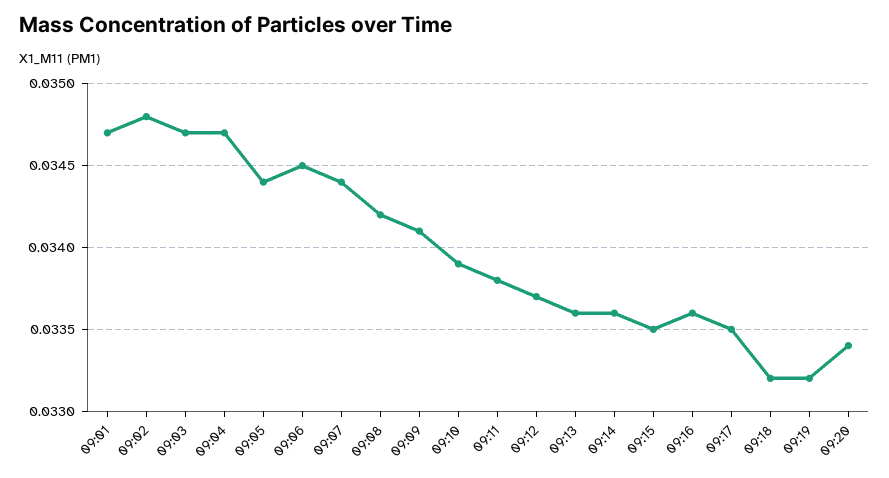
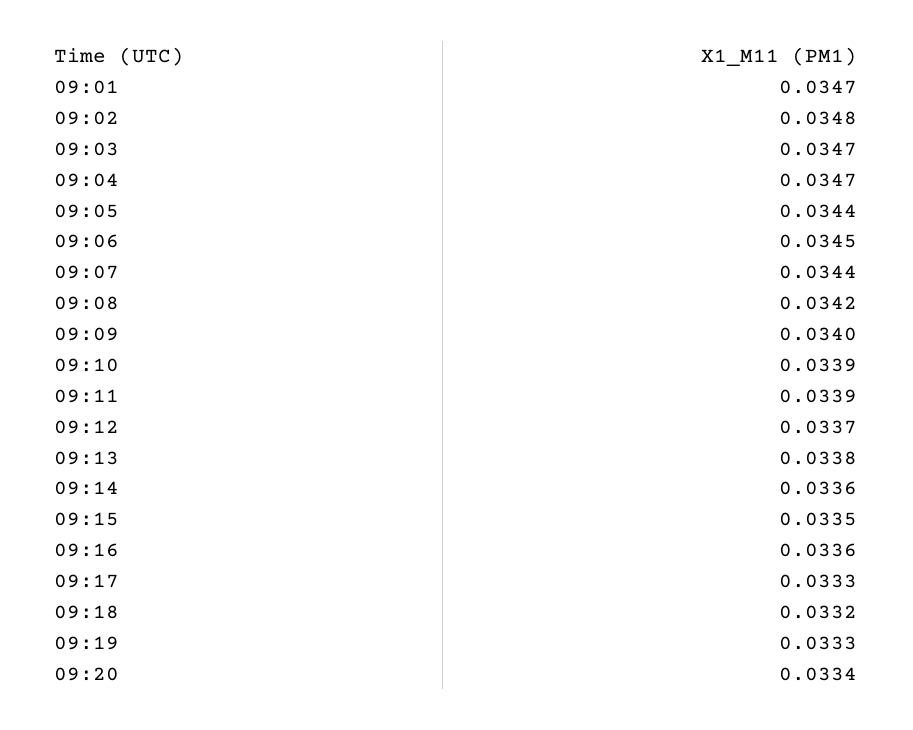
  {
    "09:01": 0.0347,
    "09:02": 0.0348,
    "09:03": 0.0347,
    "09:04": 0.0347,
    "09:05": 0.0344,
    "09:06": 0.0345,
    "09:07": 0.0344,
    "09:08": 0.0342,
-   "09:09": 0.0341,
+   "09:09": 0.034,
    "09:10": 0.0339,
-   "09:11": 0.0338,
+   "09:11": 0.0339,
    "09:12": 0.0337,
-   "09:13": 0.0336,
+   "09:13": 0.0338,
    "09:14": 0.0336,
    "09:15": 0.0335,
    "09:16": 0.0336,
-   "09:17": 0.0335,
+   "09:17": 0.0333,
    "09:18": 0.0332,
-   "09:19": 0.0332,
+   "09:19": 0.0333,
    "09:20": 0.0334
  }

